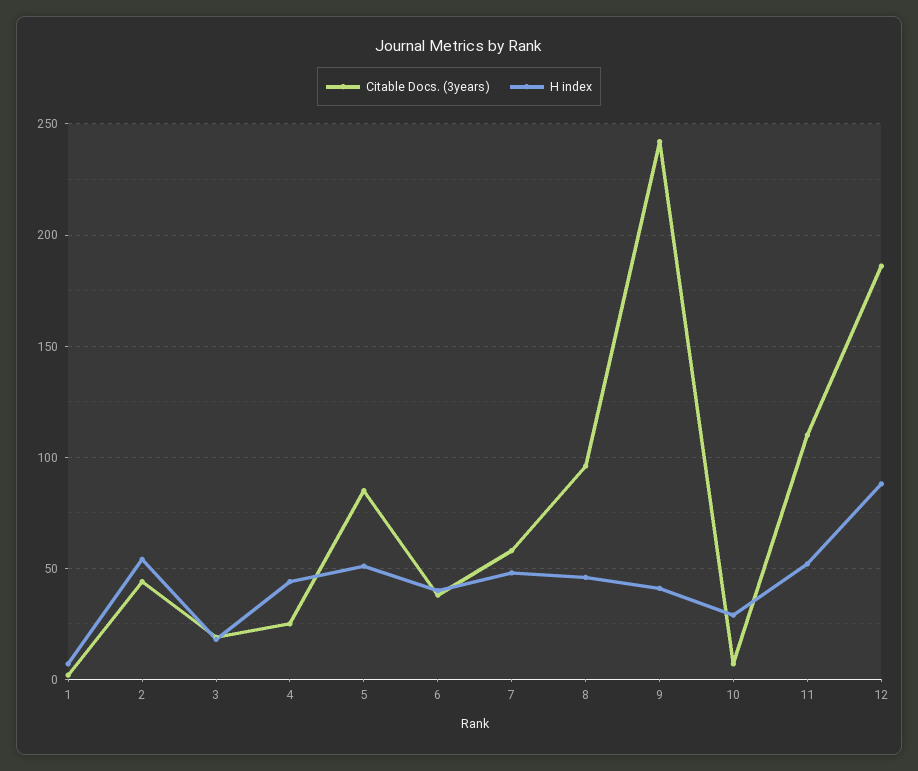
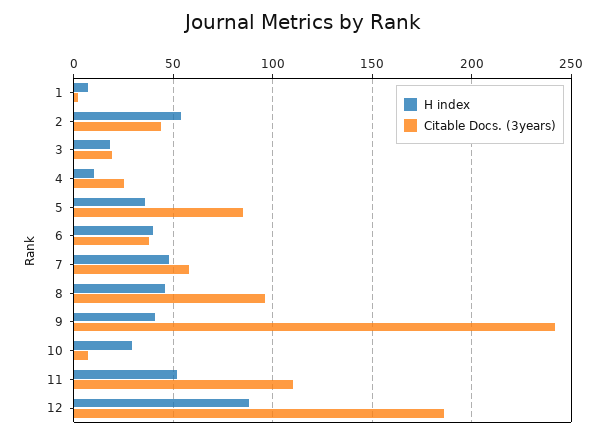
  {
    "Citable Docs. (3years)": {
      "1": 0,
      "2": 45,
      "3": 20,
      "4": 25,
      "5": 85,
      "6": 40,
      "7": 60,
      "8": 95,
      "9": 240,
      "10": 5,
      "11": 110,
      "12": 185
    },
    "H index": {
      "1": 5,
      "2": 55,
      "3": 20,
-     "4": 45,
+     "4": 10,
-     "5": 50,
+     "5": 35,
      "6": 40,
      "7": 50,
      "8": 45,
      "9": 40,
      "10": 30,
      "11": 50,
      "12": 90
    }
  }

